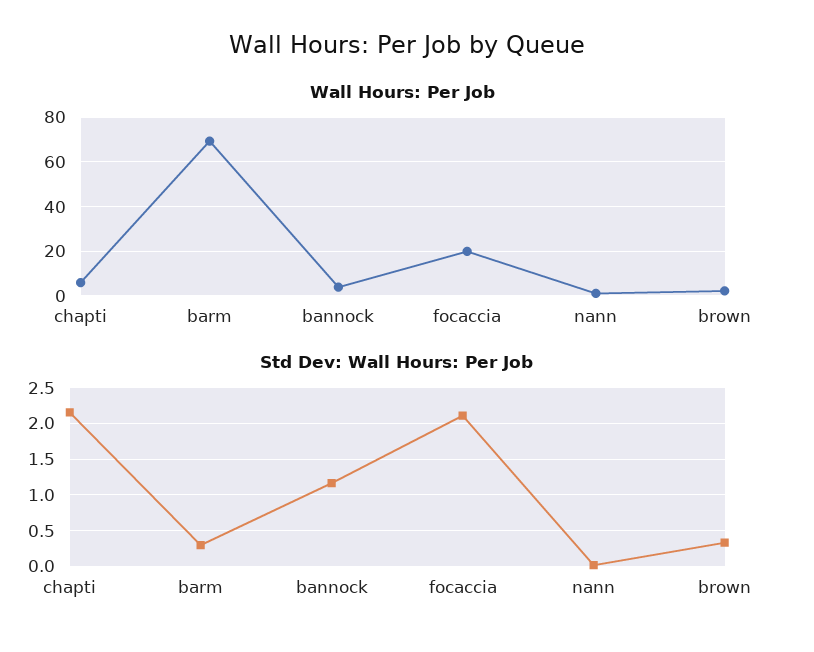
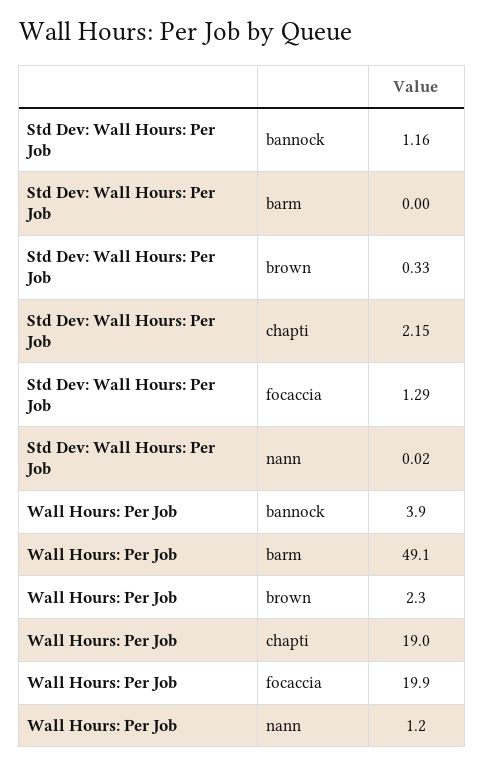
  {
    "Wall Hours: Per Job": {
-     "chapti": 5,
+     "chapti": 19,
-     "barm": 70,
+     "barm": 49.1,
      "bannock": 3.9,
      "focaccia": 19.9,
      "nann": 1.2,
      "brown": 2.3
    },
    "Std Dev: Wall Hours: Per Job": {
      "chapti": 2.15,
-     "barm": 0.3,
+     "barm": 0,
      "bannock": 1.16,
-     "focaccia": 2.1,
+     "focaccia": 1.29,
      "nann": 0.02,
      "brown": 0.33
    }
  }

